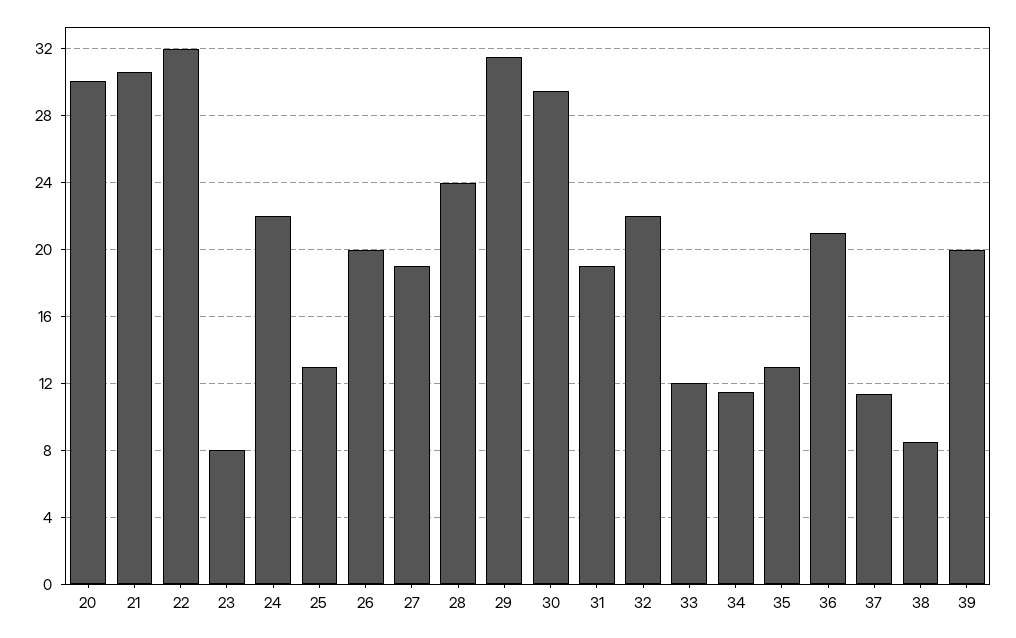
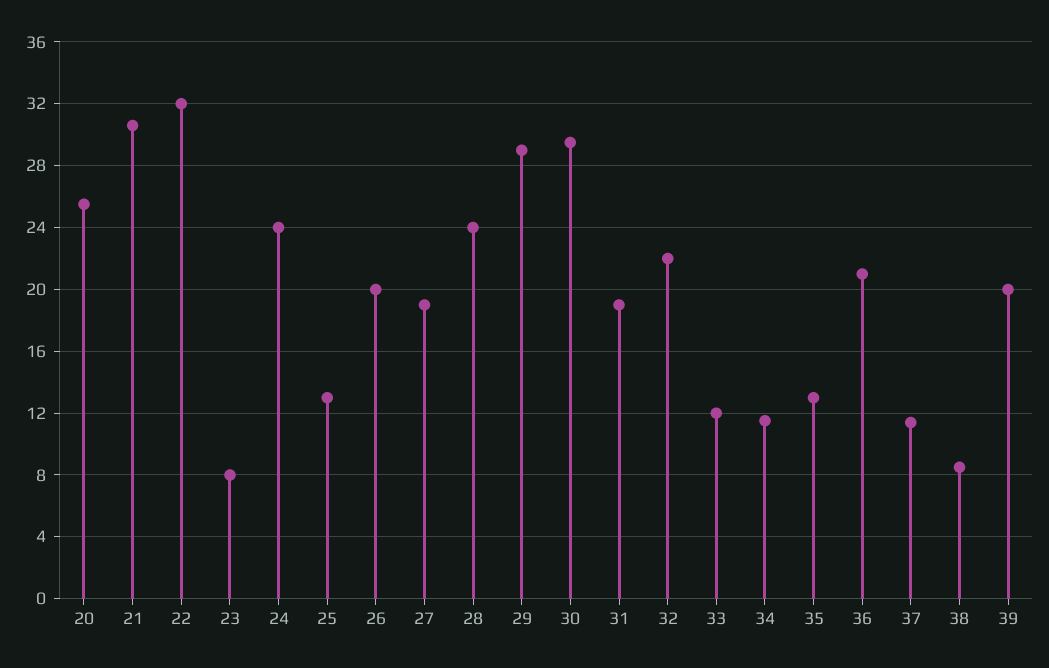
  {
-   "20": 30,
+   "20": 25.5,
    "21": 30.5,
    "22": 32,
    "23": 8,
-   "24": 22,
+   "24": 24,
    "25": 13,
    "26": 20,
    "27": 19,
    "28": 24,
-   "29": 31.5,
+   "29": 29,
    "30": 29.5,
    "31": 19,
    "32": 22,
    "33": 12,
    "34": 11.5,
    "35": 13,
    "36": 21,
    "37": 11.5,
    "38": 8.5,
    "39": 20
  }

